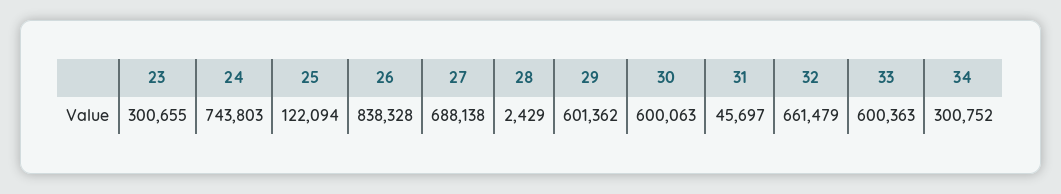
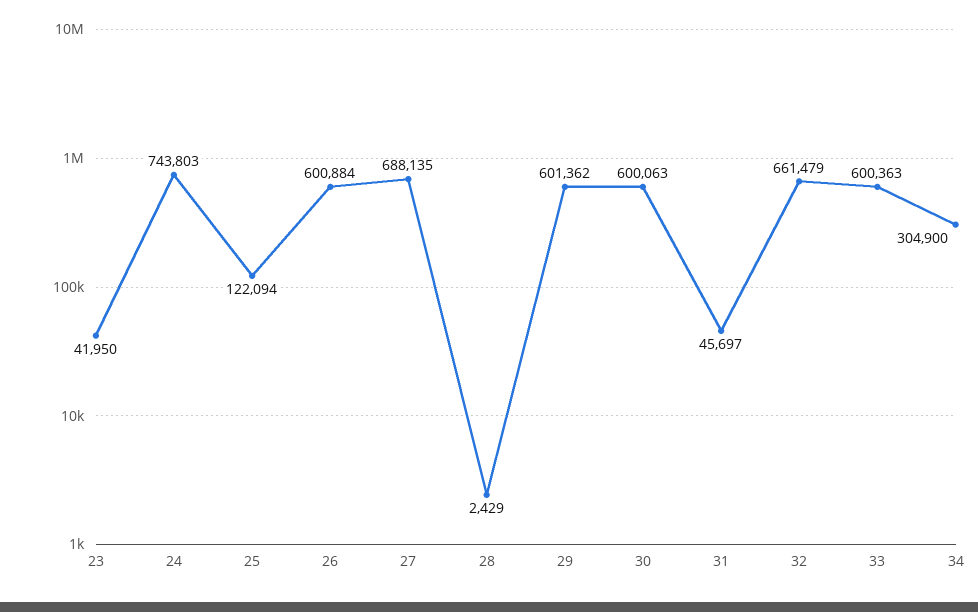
  {
-   "23": 300655,
+   "23": 41950,
    "24": 743803,
    "25": 122094,
-   "26": 838328,
+   "26": 600884,
-   "27": 688138,
+   "27": 688135,
    "28": 2429,
    "29": 601362,
    "30": 600063,
    "31": 45697,
    "32": 661479,
    "33": 600363,
-   "34": 300752
+   "34": 304900
  }

